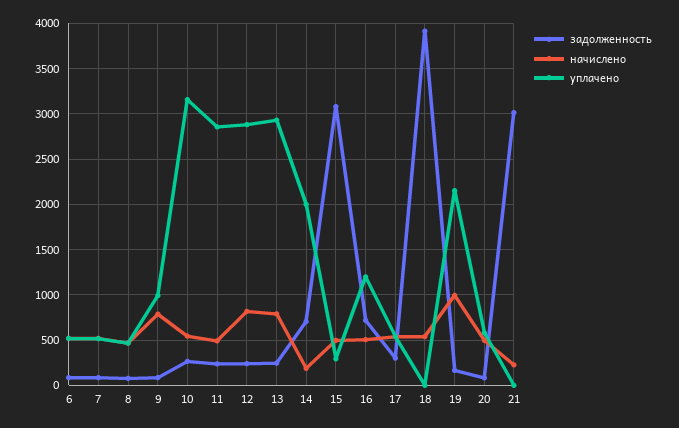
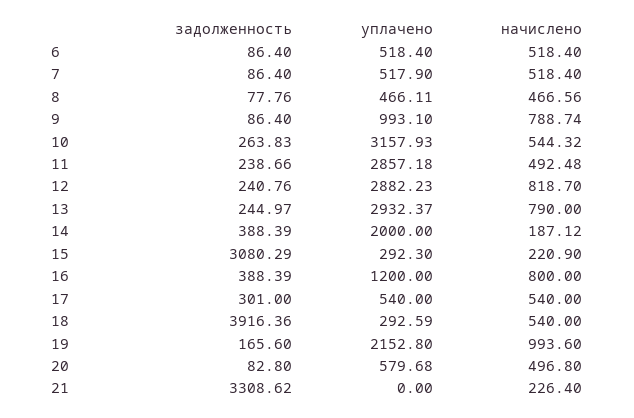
  {
    "задолженность": {
      "6": 86.4,
      "7": 86.4,
      "8": 77.76,
      "9": 86.4,
      "10": 263.83,
      "11": 238.66,
      "12": 240.76,
      "13": 244.97,
-     "14": 700,
+     "14": 388.39,
      "15": 3080.29,
-     "16": 700,
+     "16": 388.39,
      "17": 301,
      "18": 3916.36,
      "19": 165.6,
      "20": 82.8,
-     "21": 3000
+     "21": 3308.62
    },
    "начислено": {
      "6": 518.4,
      "7": 518.4,
      "8": 466.56,
      "9": 788.74,
      "10": 544.32,
      "11": 492.48,
      "12": 818.7,
      "13": 790,
      "14": 187.12,
-     "15": 500,
+     "15": 220.9,
-     "16": 500,
+     "16": 800,
      "17": 540,
      "18": 540,
      "19": 993.6,
      "20": 496.8,
      "21": 226.4
    },
    "уплачено": {
      "6": 518.4,
      "7": 517.9,
      "8": 466.11,
      "9": 993.1,
      "10": 3157.93,
      "11": 2857.18,
      "12": 2882.23,
      "13": 2932.37,
      "14": 2000,
      "15": 292.3,
      "16": 1200,
      "17": 540,
-     "18": 0,
+     "18": 292.59,
      "19": 2152.8,
      "20": 579.68,
      "21": 0
    }
  }

